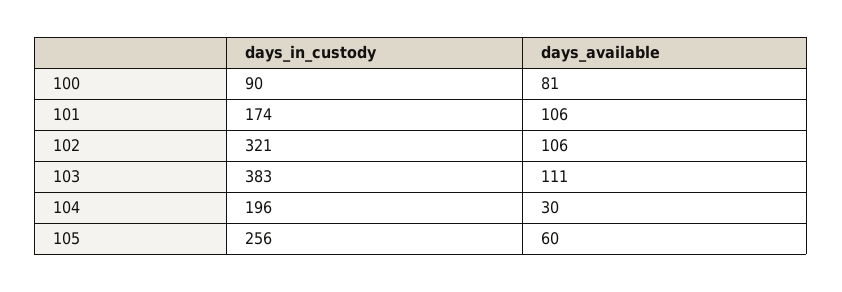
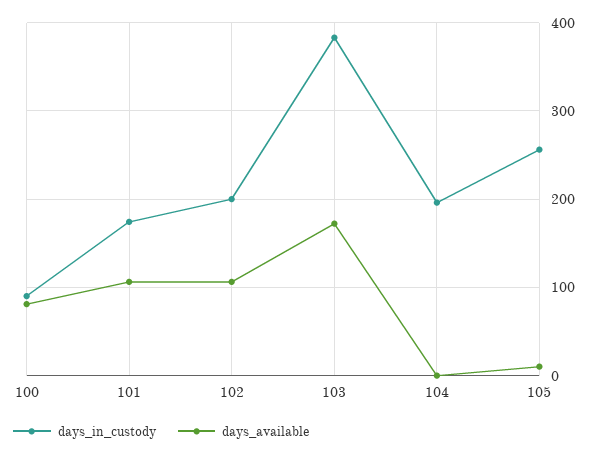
  {
    "days_in_custody": {
      "100": 90,
      "101": 174,
-     "102": 321,
+     "102": 200,
      "103": 383,
      "104": 196,
      "105": 256
    },
    "days_available": {
      "100": 81,
      "101": 106,
      "102": 106,
-     "103": 111,
+     "103": 170,
-     "104": 30,
+     "104": 0,
-     "105": 60
+     "105": 10
    }
  }

